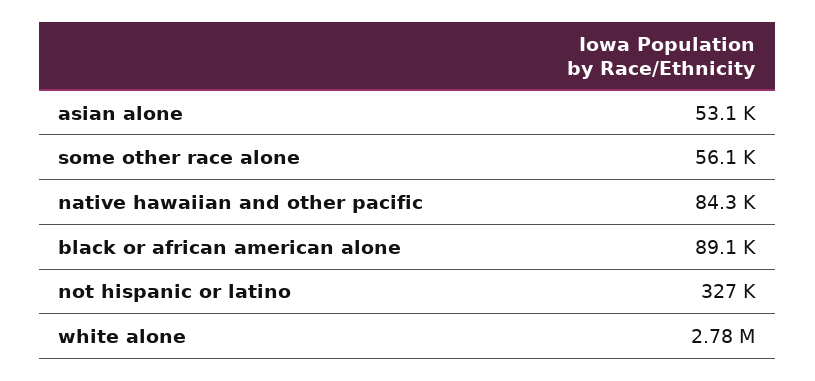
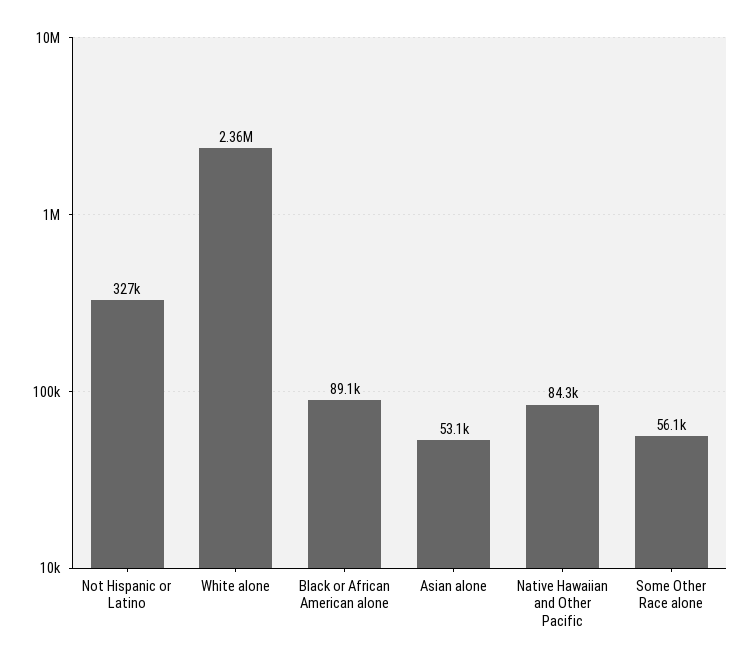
  {
    "asian alone": 53100,
    "some other race alone": 56100,
    "native hawaiian and other pacific": 84300,
    "black or african american alone": 89100,
    "not hispanic or latino": 327000,
-   "white alone": 2780000
+   "white alone": 2360000
  }

